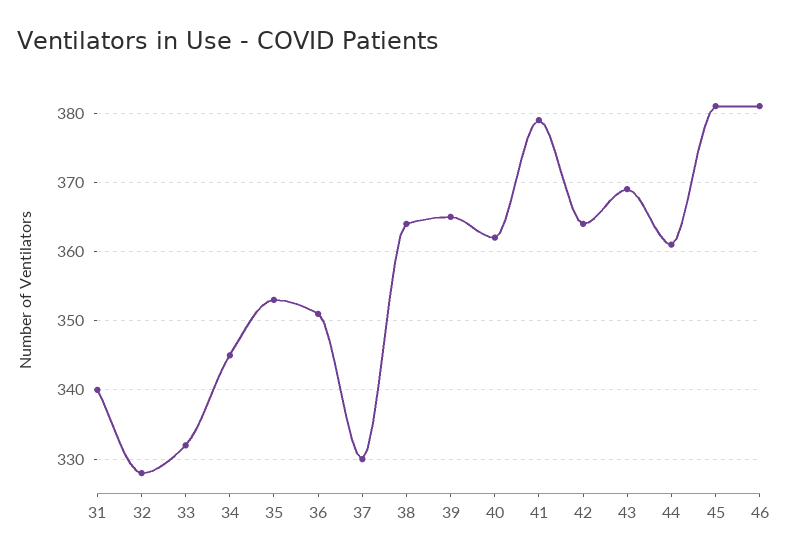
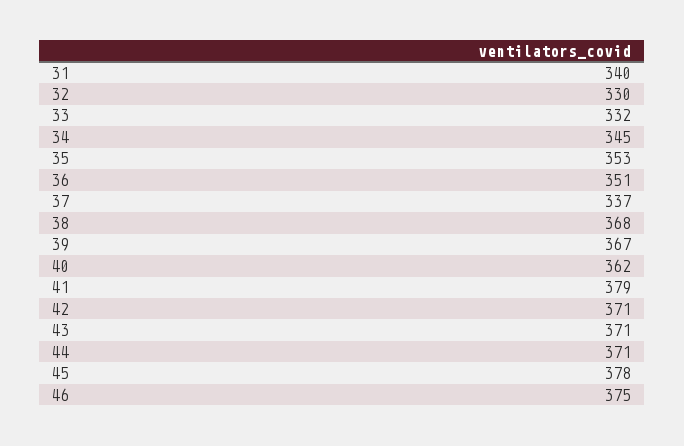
  {
    "31": 340,
-   "32": 328,
+   "32": 330,
    "33": 332,
    "34": 345,
    "35": 353,
    "36": 351,
-   "37": 330,
+   "37": 337,
-   "38": 364,
+   "38": 368,
-   "39": 365,
+   "39": 367,
    "40": 362,
    "41": 379,
-   "42": 364,
+   "42": 371,
-   "43": 369,
+   "43": 371,
-   "44": 361,
+   "44": 371,
-   "45": 381,
+   "45": 378,
-   "46": 381
+   "46": 375
  }

